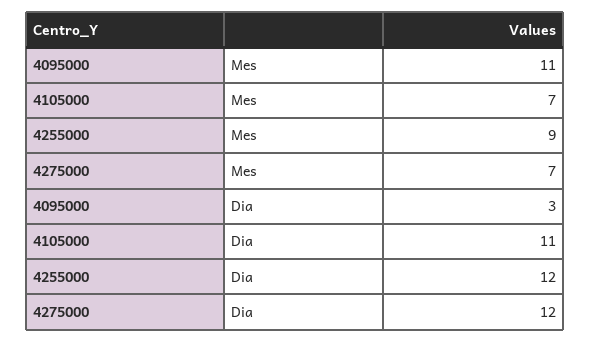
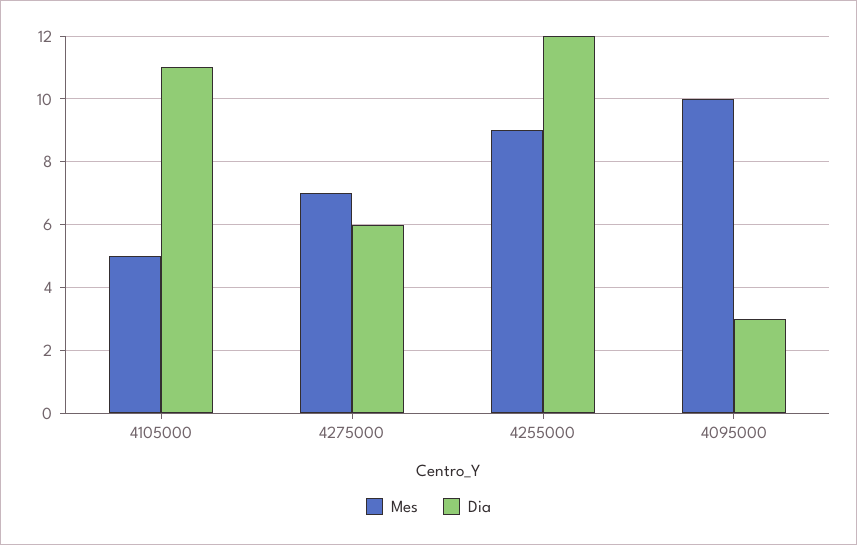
  {
    "Mes": {
-     "4095000": 11,
+     "4095000": 10,
-     "4105000": 7,
+     "4105000": 5,
      "4255000": 9,
      "4275000": 7
    },
    "Dia": {
      "4095000": 3,
      "4105000": 11,
      "4255000": 12,
-     "4275000": 12
+     "4275000": 6
    }
  }

